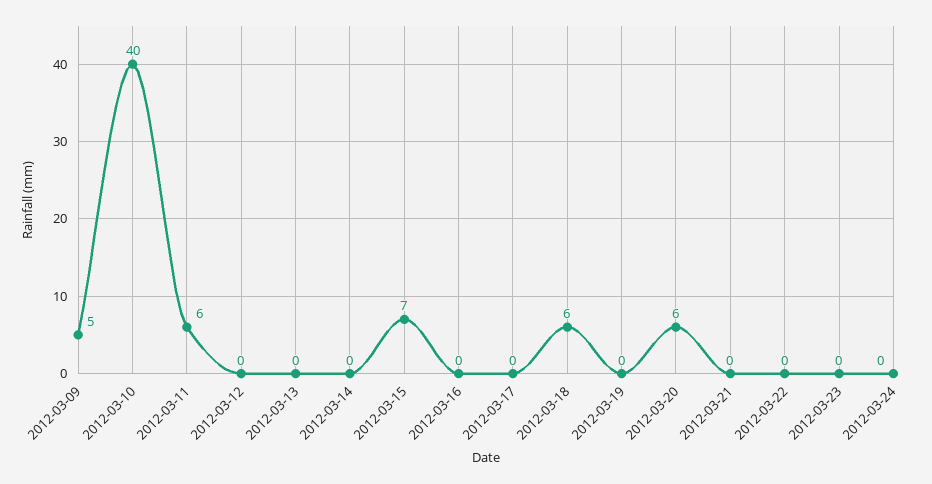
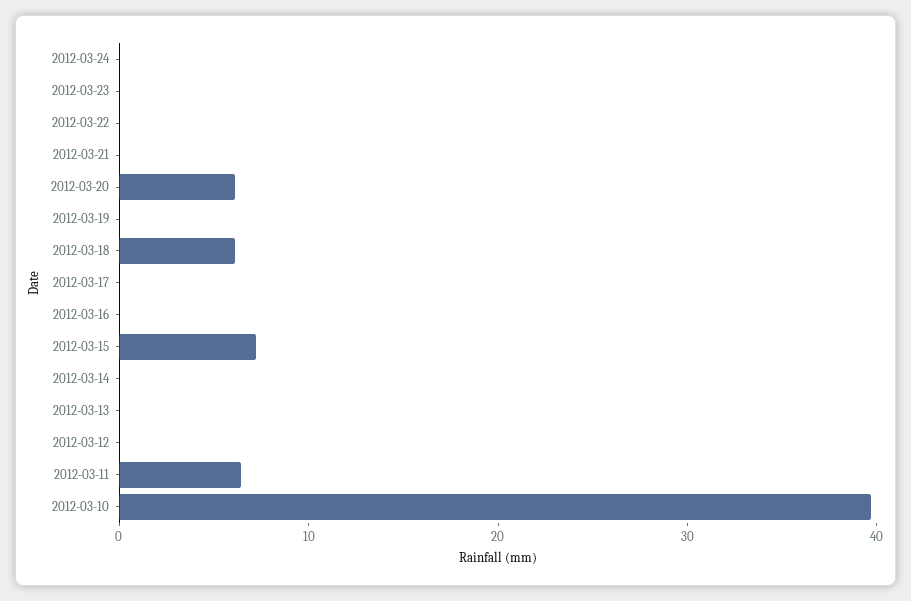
  {
-   "2012-03-09": 5,
    "2012-03-10": 40,
    "2012-03-11": 6,
    "2012-03-12": 0,
    "2012-03-13": 0,
    "2012-03-14": 0,
    "2012-03-15": 7,
    "2012-03-16": 0,
    "2012-03-17": 0,
    "2012-03-18": 6,
    "2012-03-19": 0,
    "2012-03-20": 6,
    "2012-03-21": 0,
    "2012-03-22": 0,
    "2012-03-23": 0,
    "2012-03-24": 0
  }

